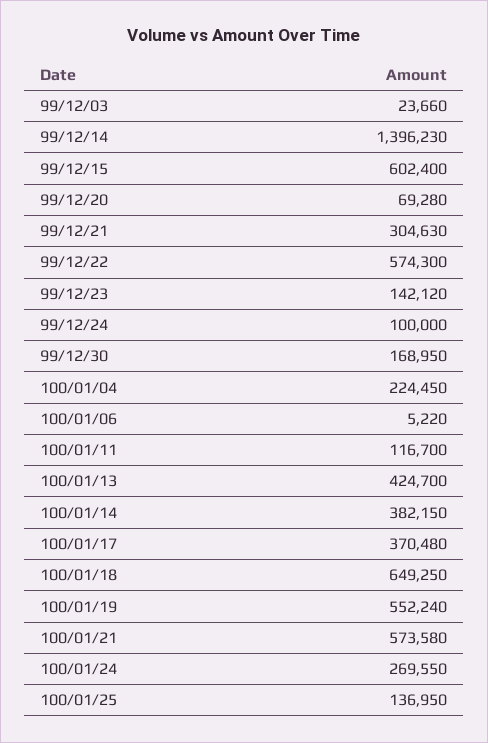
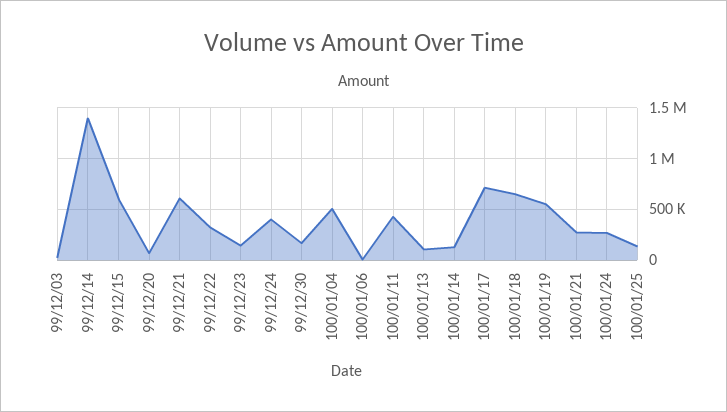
  {
    "99/12/03": 23660,
    "99/12/14": 1396230,
    "99/12/15": 602400,
    "99/12/20": 69280,
-   "99/12/21": 304630,
+   "99/12/21": 600000,
-   "99/12/22": 574300,
+   "99/12/22": 300000,
    "99/12/23": 142120,
-   "99/12/24": 100000,
+   "99/12/24": 400000,
    "99/12/30": 168950,
-   "100/01/04": 224450,
+   "100/01/04": 500000,
    "100/01/06": 5220,
-   "100/01/11": 116700,
+   "100/01/11": 400000,
-   "100/01/13": 424700,
+   "100/01/13": 100000,
-   "100/01/14": 382150,
+   "100/01/14": 100000,
-   "100/01/17": 370480,
+   "100/01/17": 700000,
    "100/01/18": 649250,
    "100/01/19": 552240,
-   "100/01/21": 573580,
+   "100/01/21": 300000,
    "100/01/24": 269550,
    "100/01/25": 136950
  }

